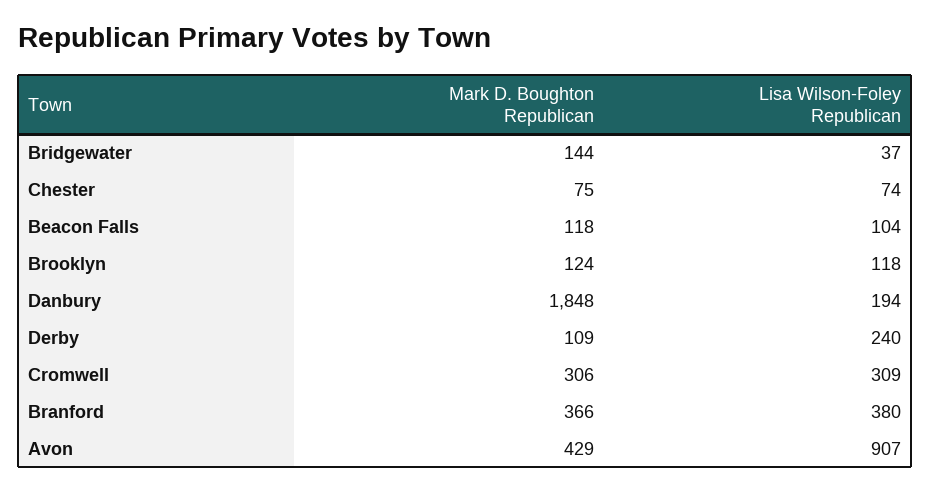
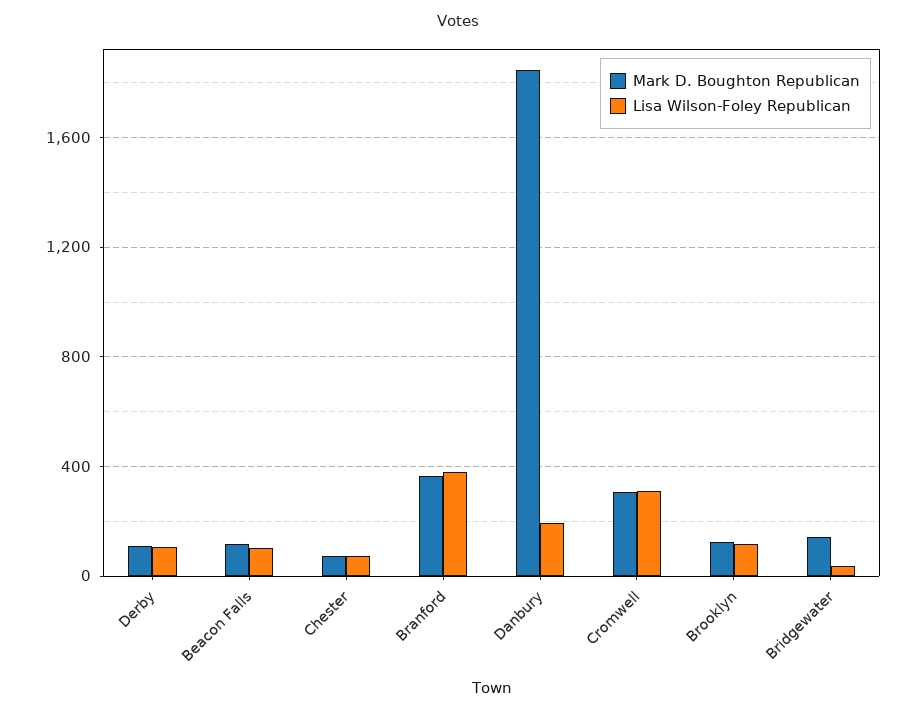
  {
    "Mark D. Boughton Republican": {
      "Bridgewater": 144,
      "Chester": 75,
      "Beacon Falls": 118,
      "Brooklyn": 124,
      "Danbury": 1848,
      "Derby": 109,
      "Cromwell": 306,
-     "Branford": 366,
+     "Branford": 366
-     "Avon": 429
    },
    "Lisa Wilson-Foley Republican": {
      "Bridgewater": 37,
      "Chester": 74,
      "Beacon Falls": 104,
      "Brooklyn": 118,
      "Danbury": 194,
-     "Derby": 240,
+     "Derby": 100,
      "Cromwell": 309,
-     "Branford": 380,
+     "Branford": 380
-     "Avon": 907
    }
  }

